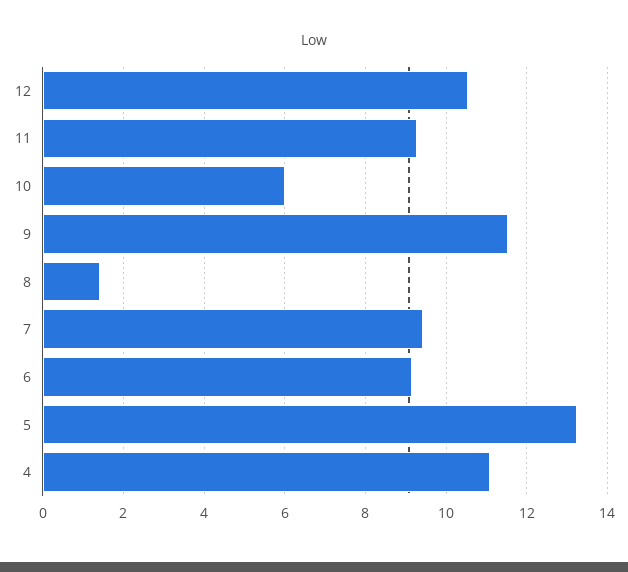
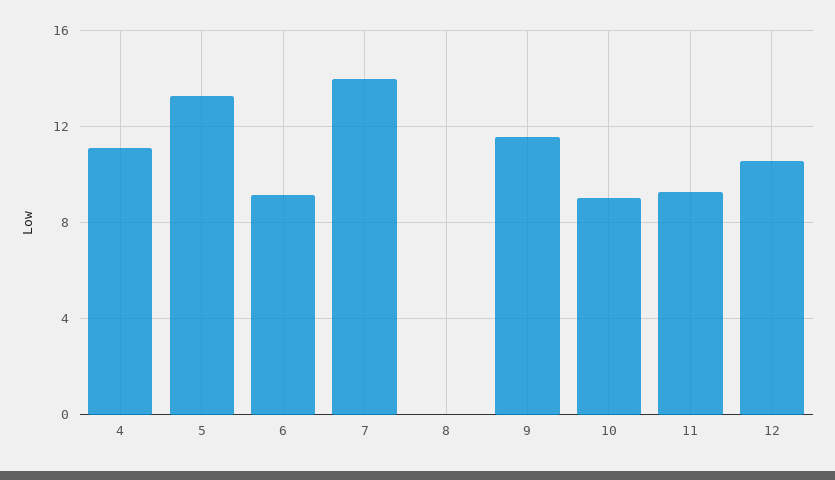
  {
    "12": 10.6,
    "11": 9.2,
-   "10": 6,
+   "10": 9,
    "9": 11.6,
-   "8": 1.4,
+   "8": 0,
-   "7": 9.4,
+   "7": 14,
    "6": 9.2,
    "5": 13.2,
    "4": 11
  }

